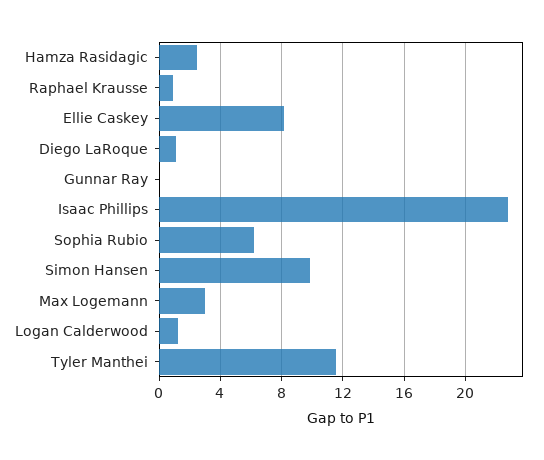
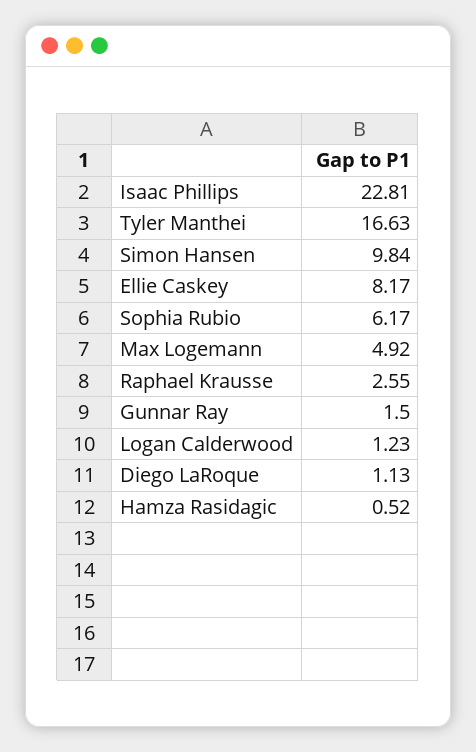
  {
-   "Hamza Rasidagic": 2.5,
+   "Hamza Rasidagic": 0.52,
-   "Raphael Krausse": 1,
+   "Raphael Krausse": 2.55,
    "Ellie Caskey": 8.17,
    "Diego LaRoque": 1.13,
-   "Gunnar Ray": 0,
+   "Gunnar Ray": 1.5,
    "Isaac Phillips": 22.81,
    "Sophia Rubio": 6.17,
    "Simon Hansen": 9.84,
-   "Max Logemann": 3,
+   "Max Logemann": 4.92,
    "Logan Calderwood": 1.23,
-   "Tyler Manthei": 11.5
+   "Tyler Manthei": 16.63
  }

